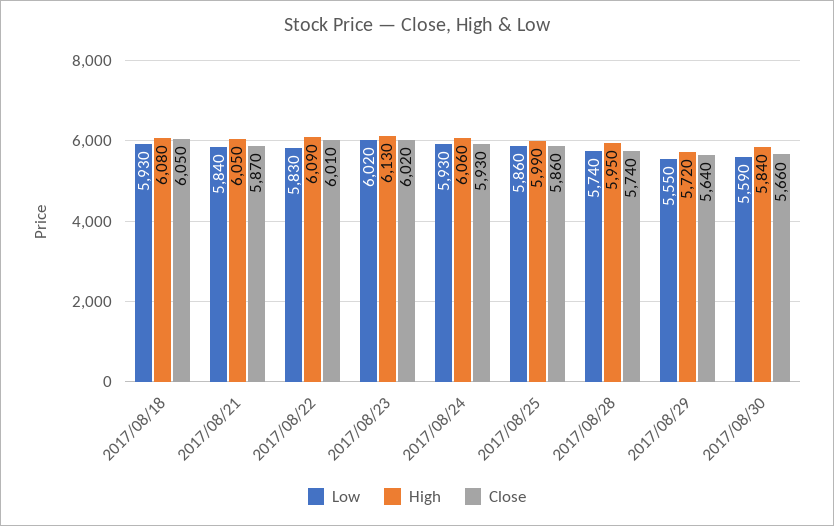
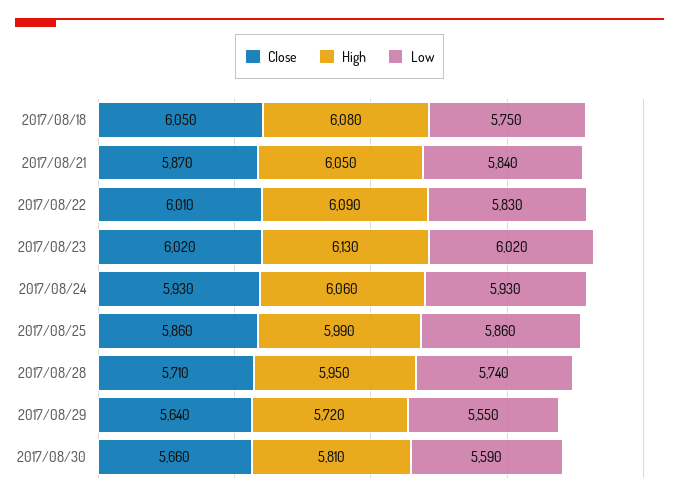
  {
    "Low": {
-     "2017/08/18": 5930,
+     "2017/08/18": 5750,
      "2017/08/21": 5840,
      "2017/08/22": 5830,
      "2017/08/23": 6020,
      "2017/08/24": 5930,
      "2017/08/25": 5860,
      "2017/08/28": 5740,
      "2017/08/29": 5550,
      "2017/08/30": 5590
    },
    "High": {
      "2017/08/18": 6080,
      "2017/08/21": 6050,
      "2017/08/22": 6090,
      "2017/08/23": 6130,
      "2017/08/24": 6060,
      "2017/08/25": 5990,
      "2017/08/28": 5950,
      "2017/08/29": 5720,
-     "2017/08/30": 5840
+     "2017/08/30": 5810
    },
    "Close": {
      "2017/08/18": 6050,
      "2017/08/21": 5870,
      "2017/08/22": 6010,
      "2017/08/23": 6020,
      "2017/08/24": 5930,
      "2017/08/25": 5860,
-     "2017/08/28": 5740,
+     "2017/08/28": 5710,
      "2017/08/29": 5640,
      "2017/08/30": 5660
    }
  }

